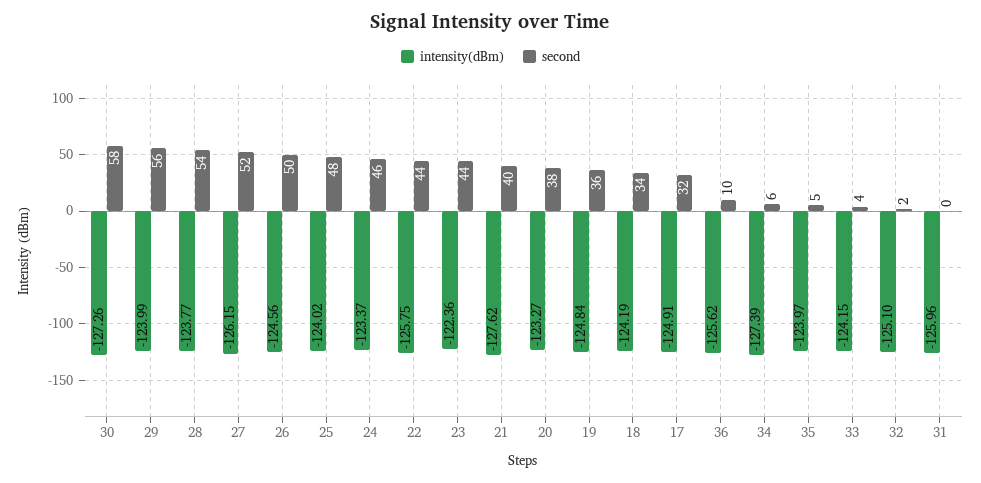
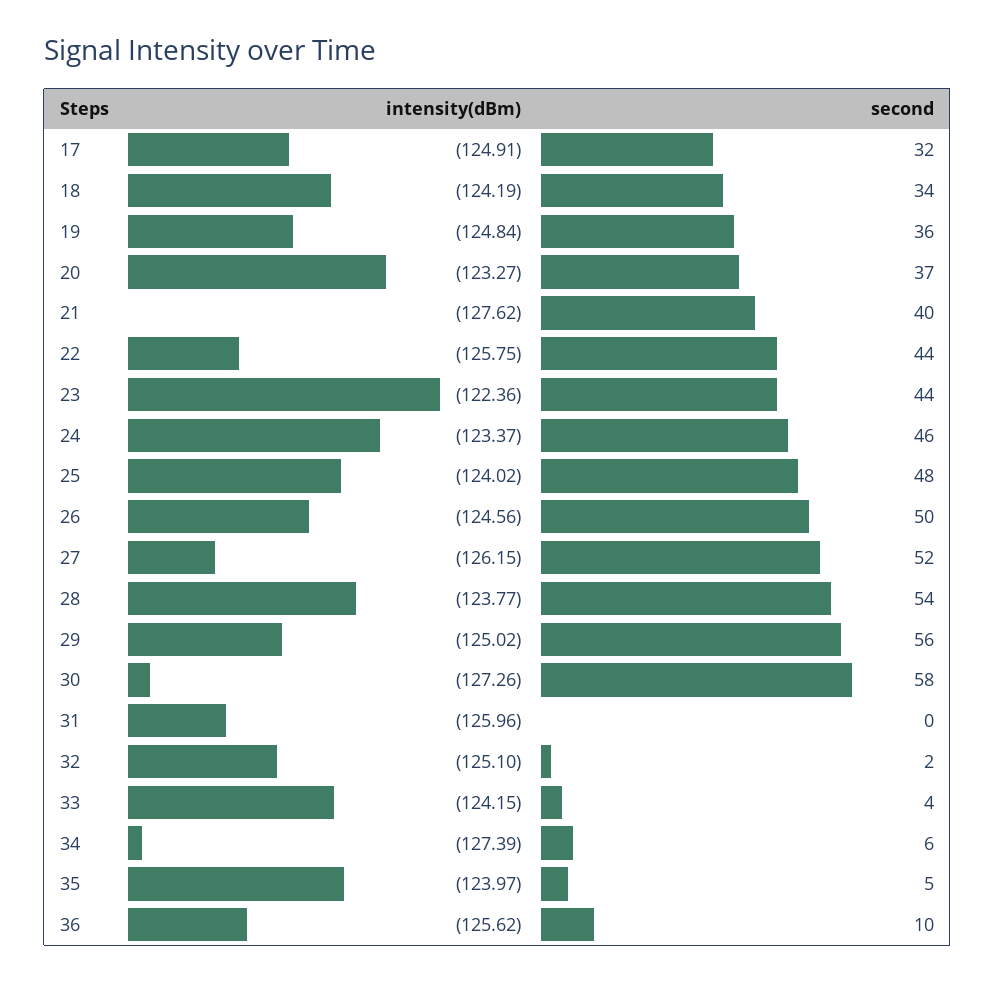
  {
    "intensity(dBm)": {
      "30": -127.26,
-     "29": -123.99,
+     "29": -125.02,
      "28": -123.77,
      "27": -126.15,
      "26": -124.56,
      "25": -124.02,
      "24": -123.37,
      "22": -125.75,
      "23": -122.36,
      "21": -127.62,
      "20": -123.27,
      "19": -124.84,
      "18": -124.19,
      "17": -124.91,
      "36": -125.62,
      "34": -127.39,
      "35": -123.97,
      "33": -124.15,
      "32": -125.1,
      "31": -125.96
    },
    "second": {
      "30": 58,
      "29": 56,
      "28": 54,
      "27": 52,
      "26": 50,
      "25": 48,
      "24": 46,
      "22": 44,
      "23": 44,
      "21": 40,
-     "20": 38,
+     "20": 37,
      "19": 36,
      "18": 34,
      "17": 32,
      "36": 10,
      "34": 6,
      "35": 5,
      "33": 4,
      "32": 2,
      "31": 0
    }
  }

